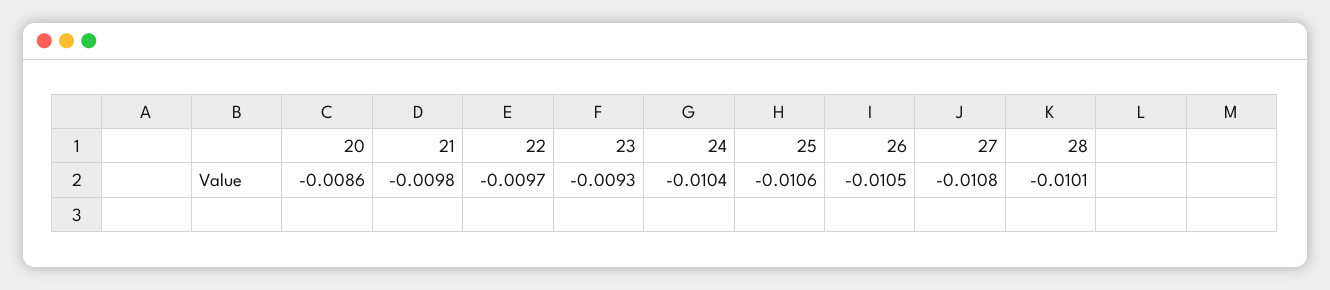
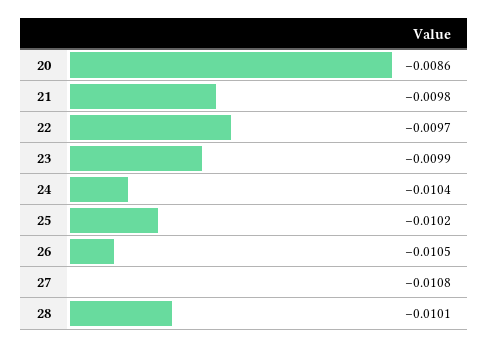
  {
    "20": -0.0086,
    "21": -0.0098,
    "22": -0.0097,
-   "23": -0.0093,
+   "23": -0.0099,
    "24": -0.0104,
-   "25": -0.0106,
+   "25": -0.0102,
    "26": -0.0105,
    "27": -0.0108,
    "28": -0.0101
  }

